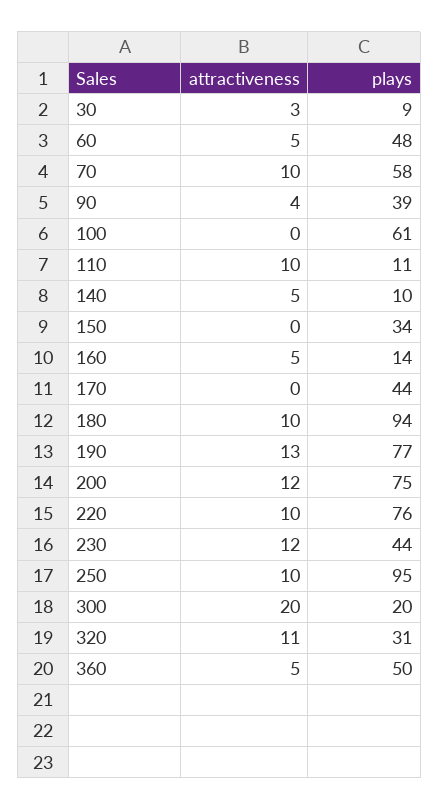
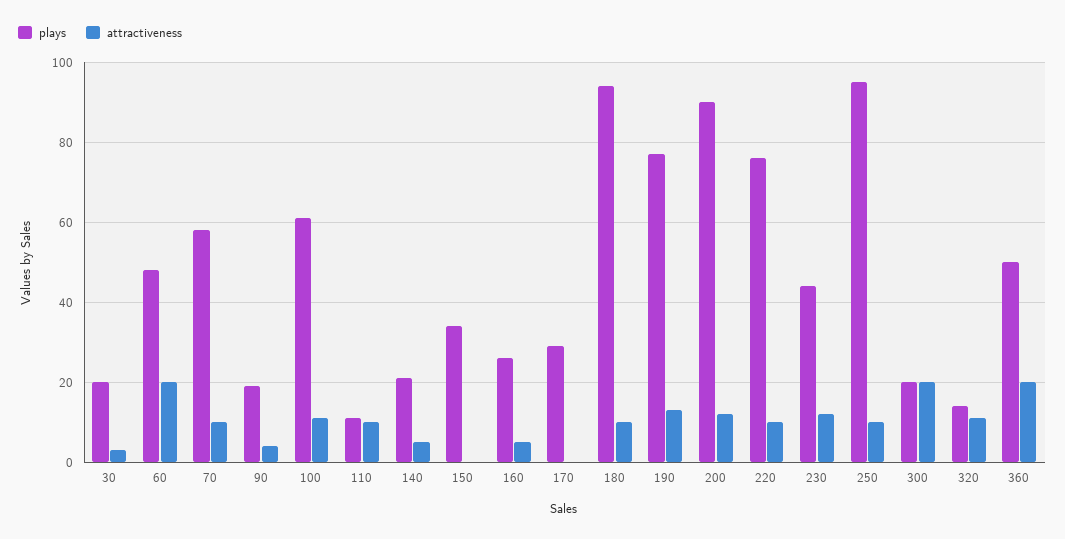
  {
    "attractiveness": {
      "30": 3,
-     "60": 5,
+     "60": 20,
      "70": 10,
      "90": 4,
-     "100": 0,
+     "100": 10,
      "110": 10,
      "140": 5,
      "150": 0,
      "160": 5,
      "170": 0,
      "180": 10,
      "190": 13,
      "200": 12,
      "220": 10,
      "230": 12,
      "250": 10,
      "300": 20,
      "320": 11,
-     "360": 5
+     "360": 20
    },
    "plays": {
-     "30": 9,
+     "30": 20,
      "60": 48,
      "70": 58,
-     "90": 39,
+     "90": 20,
      "100": 61,
      "110": 11,
-     "140": 10,
+     "140": 20,
      "150": 34,
-     "160": 14,
+     "160": 25,
-     "170": 44,
+     "170": 30,
      "180": 94,
      "190": 77,
-     "200": 75,
+     "200": 90,
      "220": 76,
      "230": 44,
      "250": 95,
      "300": 20,
-     "320": 31,
+     "320": 15,
      "360": 50
    }
  }

